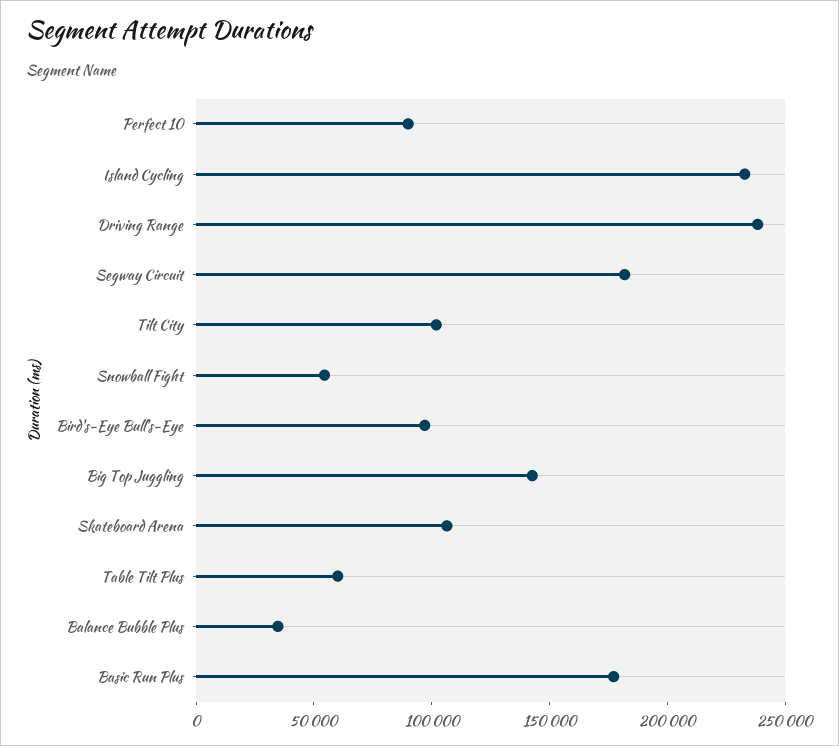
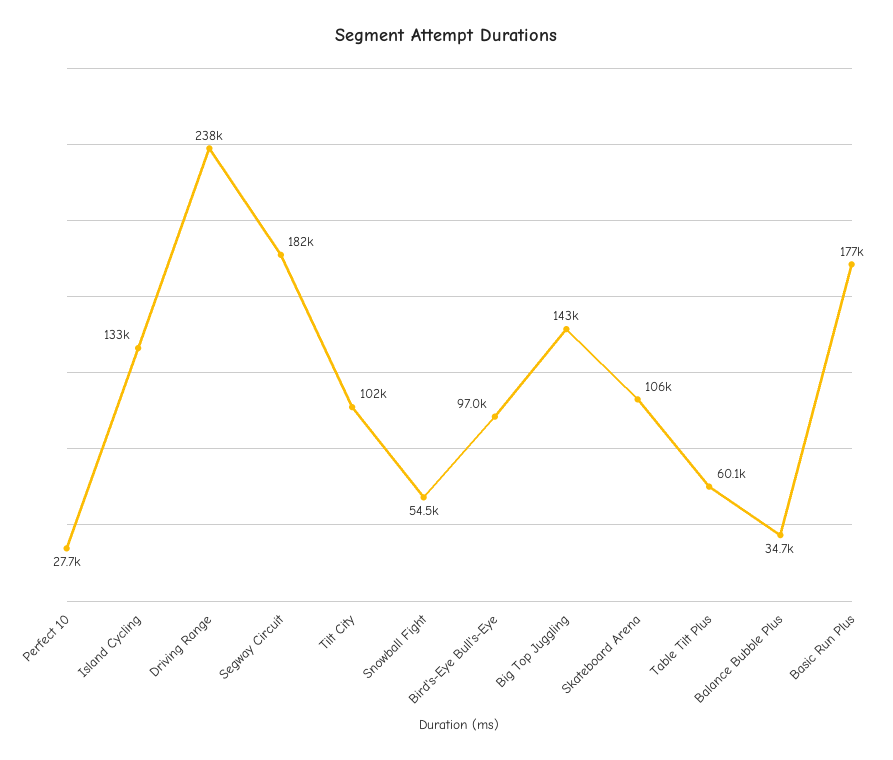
  {
-   "Perfect 10": 90000,
+   "Perfect 10": 27700,
-   "Island Cycling": 230000,
+   "Island Cycling": 133000,
    "Driving Range": 238000,
    "Segway Circuit": 182000,
    "Tilt City": 102000,
    "Snowball Fight": 54500,
    "Bird's-Eye Bull's-Eye": 97000,
    "Big Top Juggling": 143000,
    "Skateboard Arena": 106000,
    "Table Tilt Plus": 60100,
    "Balance Bubble Plus": 34700,
    "Basic Run Plus": 177000
  }

